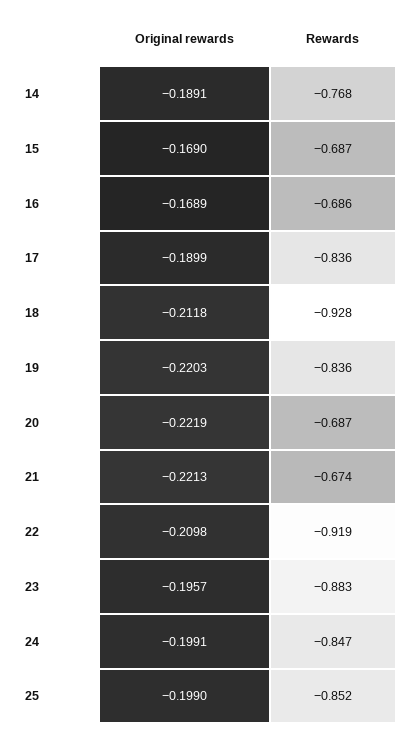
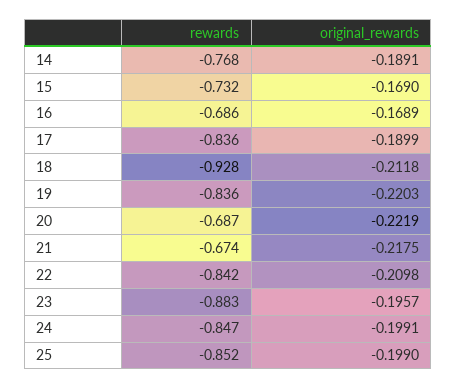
  {
    "Original rewards": {
      "14": -0.1891,
      "15": -0.169,
      "16": -0.1689,
      "17": -0.1899,
      "18": -0.2118,
      "19": -0.2203,
      "20": -0.2219,
-     "21": -0.2213,
+     "21": -0.2175,
      "22": -0.2098,
      "23": -0.1957,
      "24": -0.1991,
      "25": -0.199
    },
    "Rewards": {
      "14": -0.768,
-     "15": -0.687,
+     "15": -0.732,
      "16": -0.686,
      "17": -0.836,
      "18": -0.928,
      "19": -0.836,
      "20": -0.687,
      "21": -0.674,
-     "22": -0.919,
+     "22": -0.842,
      "23": -0.883,
      "24": -0.847,
      "25": -0.852
    }
  }

